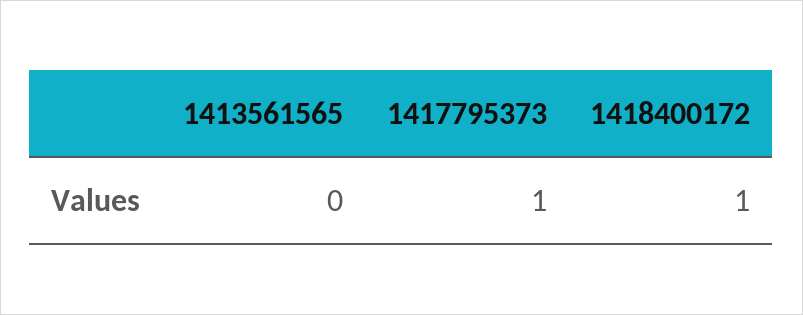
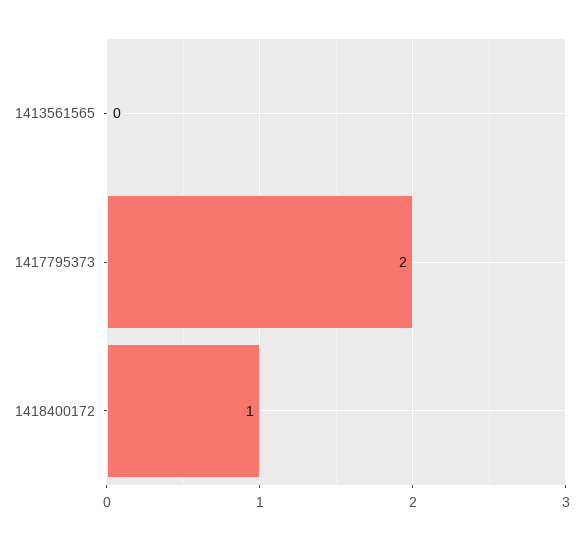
  {
    "1413561565": 0,
-   "1417795373": 1,
+   "1417795373": 2,
    "1418400172": 1
  }

